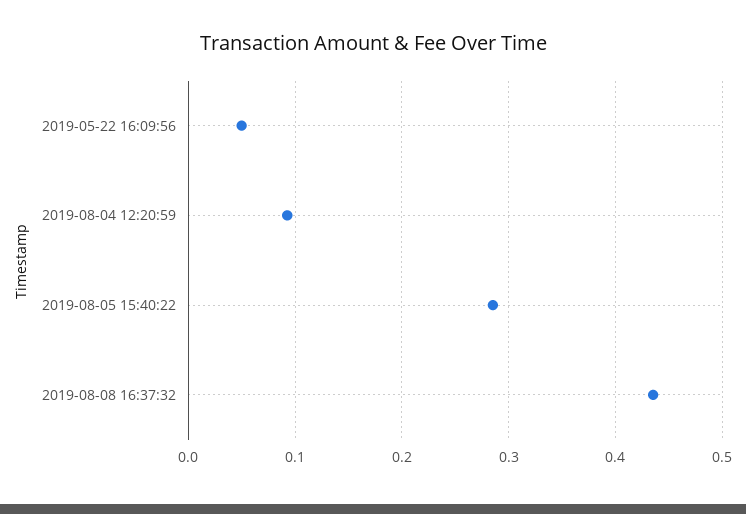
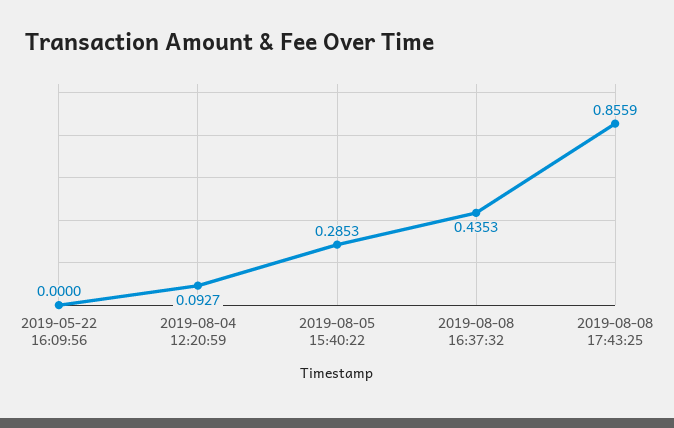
  {
-   "2019-05-22 16:09:56": 0.05,
+   "2019-05-22 16:09:56": 0,
    "2019-08-04 12:20:59": 0.0927,
    "2019-08-05 15:40:22": 0.2853,
-   "2019-08-08 16:37:32": 0.4353
+   "2019-08-08 16:37:32": 0.4353,
+   "2019-08-08 17:43:25": 0.8559
  }

